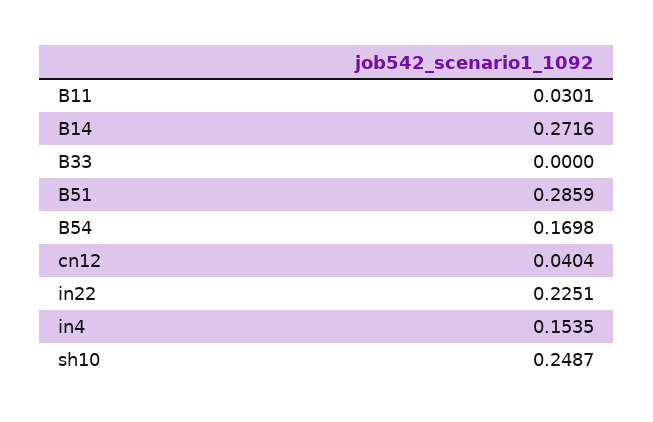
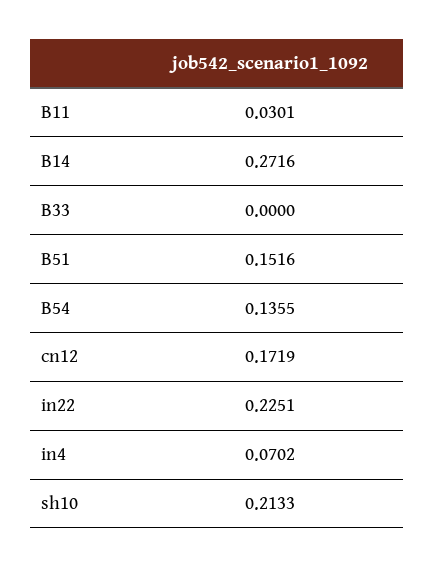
  {
    "B11": 0.0301,
    "B14": 0.2716,
    "B33": 0,
-   "B51": 0.2859,
+   "B51": 0.1516,
-   "B54": 0.1698,
+   "B54": 0.1355,
-   "cn12": 0.0404,
+   "cn12": 0.1719,
    "in22": 0.2251,
-   "in4": 0.1535,
+   "in4": 0.0702,
-   "sh10": 0.2487
+   "sh10": 0.2133
  }

